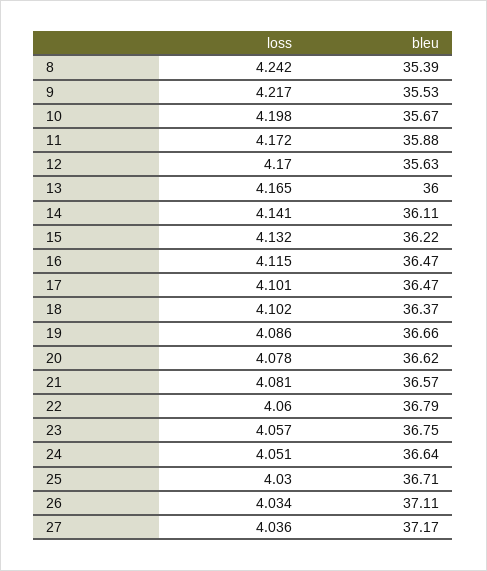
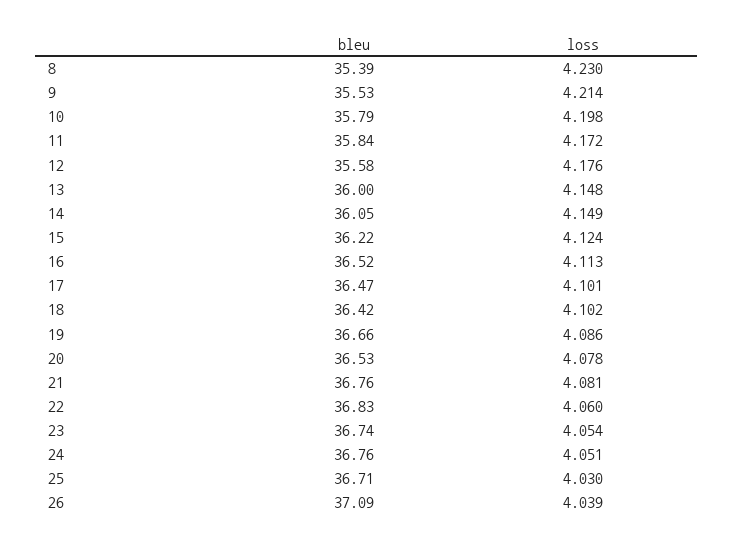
  {
    "loss": {
-     "8": 4.242,
+     "8": 4.23,
-     "9": 4.217,
+     "9": 4.214,
      "10": 4.198,
      "11": 4.172,
-     "12": 4.17,
+     "12": 4.176,
-     "13": 4.165,
+     "13": 4.148,
-     "14": 4.141,
+     "14": 4.149,
-     "15": 4.132,
+     "15": 4.124,
-     "16": 4.115,
+     "16": 4.113,
      "17": 4.101,
      "18": 4.102,
      "19": 4.086,
      "20": 4.078,
      "21": 4.081,
      "22": 4.06,
-     "23": 4.057,
+     "23": 4.054,
      "24": 4.051,
      "25": 4.03,
-     "26": 4.034,
+     "26": 4.039
-     "27": 4.036
    },
    "bleu": {
      "8": 35.39,
      "9": 35.53,
-     "10": 35.67,
+     "10": 35.79,
-     "11": 35.88,
+     "11": 35.84,
-     "12": 35.63,
+     "12": 35.58,
      "13": 36,
-     "14": 36.11,
+     "14": 36.05,
      "15": 36.22,
-     "16": 36.47,
+     "16": 36.52,
      "17": 36.47,
-     "18": 36.37,
+     "18": 36.42,
      "19": 36.66,
-     "20": 36.62,
+     "20": 36.53,
-     "21": 36.57,
+     "21": 36.76,
-     "22": 36.79,
+     "22": 36.83,
-     "23": 36.75,
+     "23": 36.74,
-     "24": 36.64,
+     "24": 36.76,
      "25": 36.71,
-     "26": 37.11,
+     "26": 37.09
-     "27": 37.17
    }
  }

